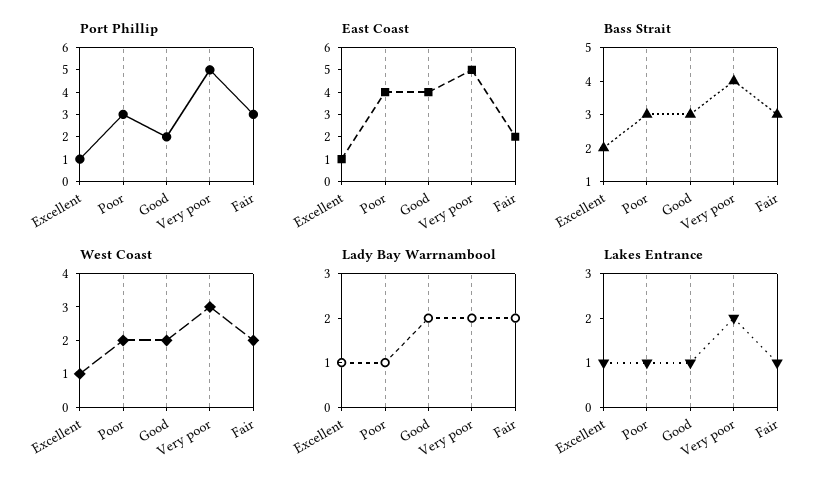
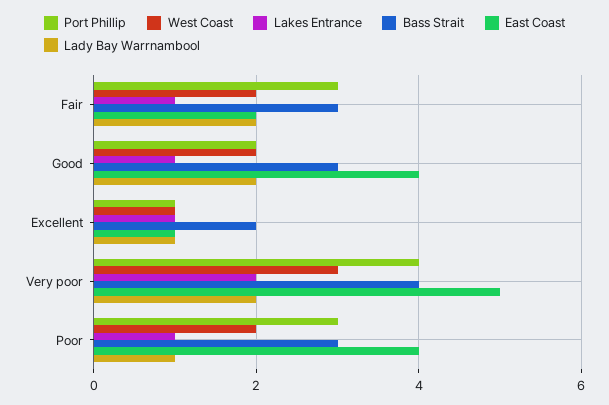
  {
    "Port Phillip": {
      "Excellent": 1,
      "Poor": 3,
      "Good": 2,
-     "Very poor": 5,
+     "Very poor": 4,
      "Fair": 3
    },
    "East Coast": {
      "Excellent": 1,
      "Poor": 4,
      "Good": 4,
      "Very poor": 5,
      "Fair": 2
    },
    "Bass Strait": {
      "Excellent": 2,
      "Poor": 3,
      "Good": 3,
      "Very poor": 4,
      "Fair": 3
    },
    "West Coast": {
      "Excellent": 1,
      "Poor": 2,
      "Good": 2,
      "Very poor": 3,
      "Fair": 2
    },
    "Lady Bay Warrnambool": {
      "Excellent": 1,
      "Poor": 1,
      "Good": 2,
      "Very poor": 2,
      "Fair": 2
    },
    "Lakes Entrance": {
      "Excellent": 1,
      "Poor": 1,
      "Good": 1,
      "Very poor": 2,
      "Fair": 1
    }
  }

